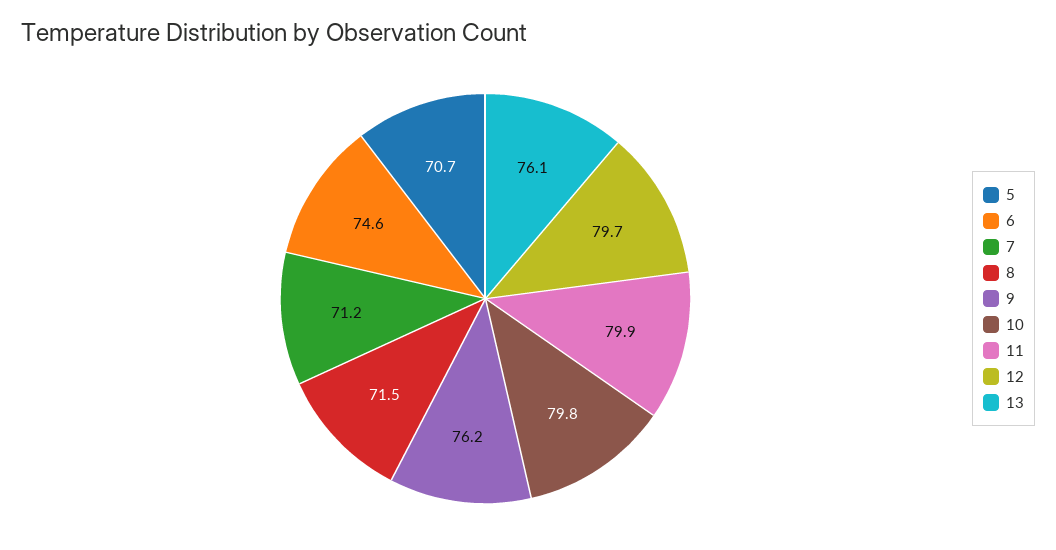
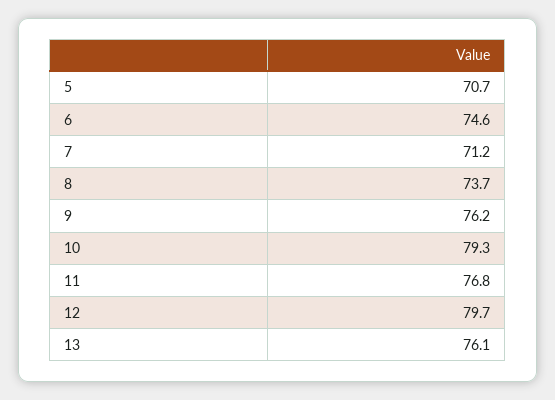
  {
    "5": 70.7,
    "6": 74.6,
    "7": 71.2,
-   "8": 71.5,
+   "8": 73.7,
    "9": 76.2,
-   "10": 79.8,
+   "10": 79.3,
-   "11": 79.9,
+   "11": 76.8,
    "12": 79.7,
    "13": 76.1
  }

